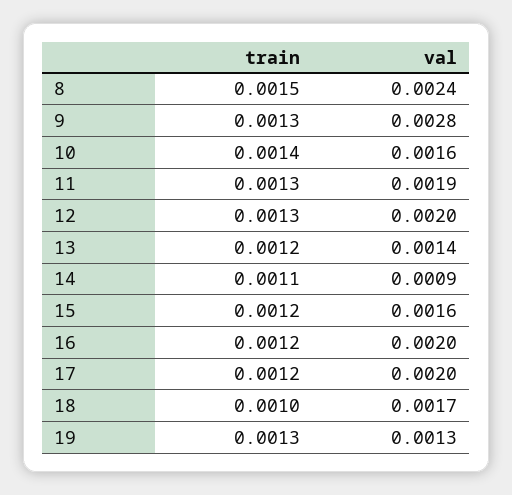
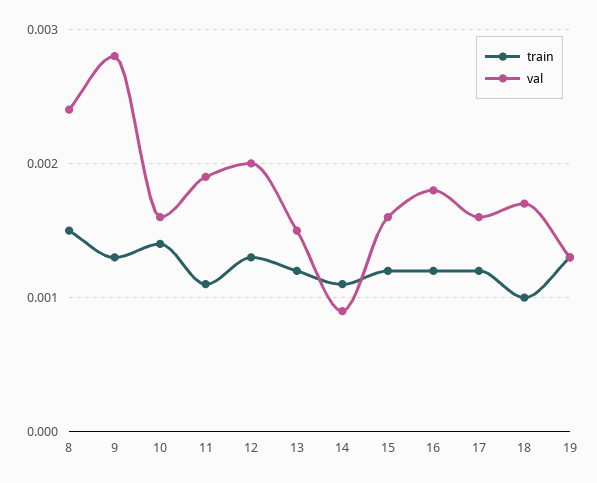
  {
    "train": {
      "8": 0.0015,
      "9": 0.0013,
      "10": 0.0014,
-     "11": 0.0013,
+     "11": 0.0011,
      "12": 0.0013,
      "13": 0.0012,
      "14": 0.0011,
      "15": 0.0012,
      "16": 0.0012,
      "17": 0.0012,
      "18": 0.001,
      "19": 0.0013
    },
    "val": {
      "8": 0.0024,
      "9": 0.0028,
      "10": 0.0016,
      "11": 0.0019,
      "12": 0.002,
-     "13": 0.0014,
+     "13": 0.0015,
      "14": 0.0009,
      "15": 0.0016,
-     "16": 0.002,
+     "16": 0.0018,
-     "17": 0.002,
+     "17": 0.0016,
      "18": 0.0017,
      "19": 0.0013
    }
  }

